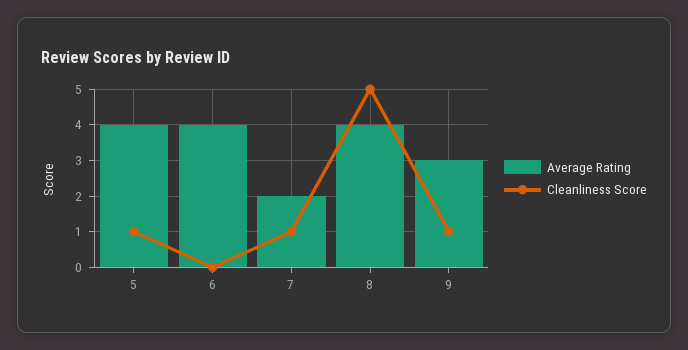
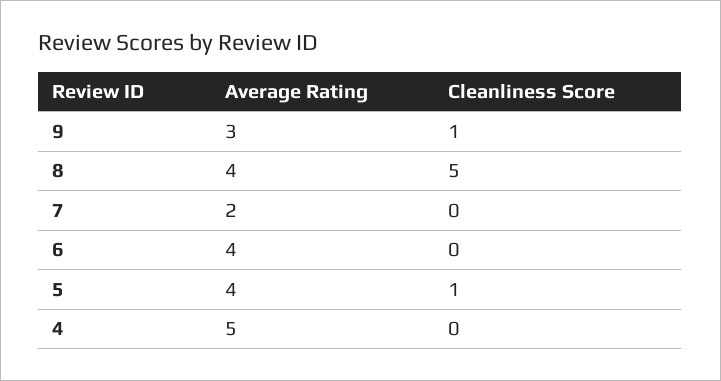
  {
    "Average Rating": {
      "5": 4,
      "6": 4,
      "7": 2,
      "8": 4,
-     "9": 3
+     "9": 3,
+     "4": 5
    },
    "Cleanliness Score": {
      "5": 1,
      "6": 0,
-     "7": 1,
+     "7": 0,
      "8": 5,
-     "9": 1
+     "9": 1,
+     "4": 0
    }
  }

